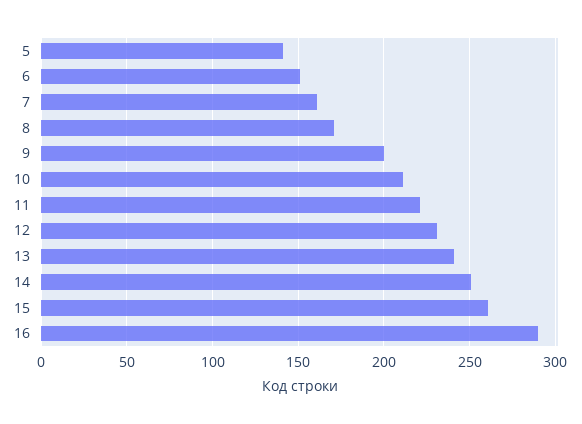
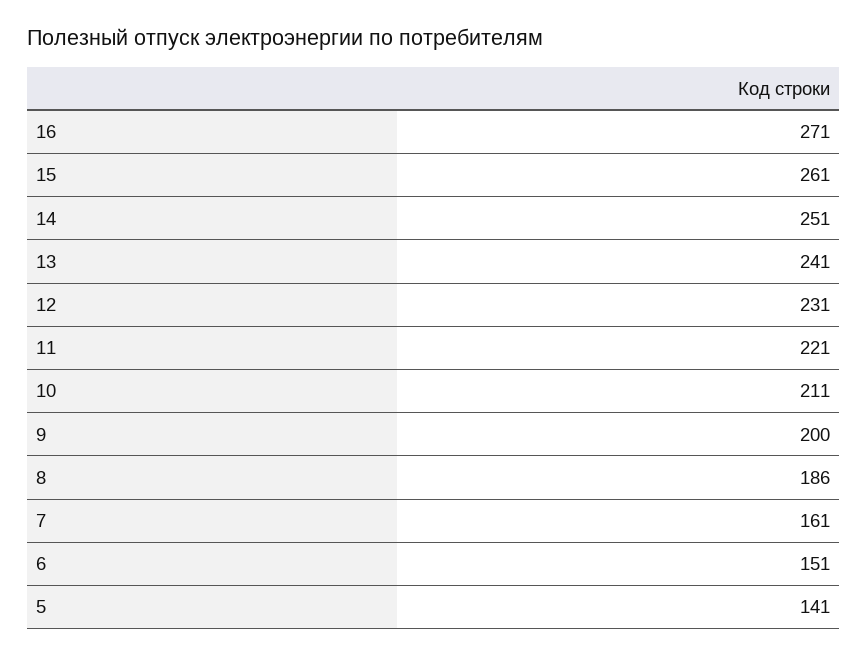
  {
    "5": 141,
    "6": 151,
    "7": 161,
-   "8": 170,
+   "8": 186,
    "9": 200,
    "10": 211,
    "11": 221,
    "12": 231,
    "13": 241,
    "14": 251,
    "15": 261,
-   "16": 290
+   "16": 271
  }

